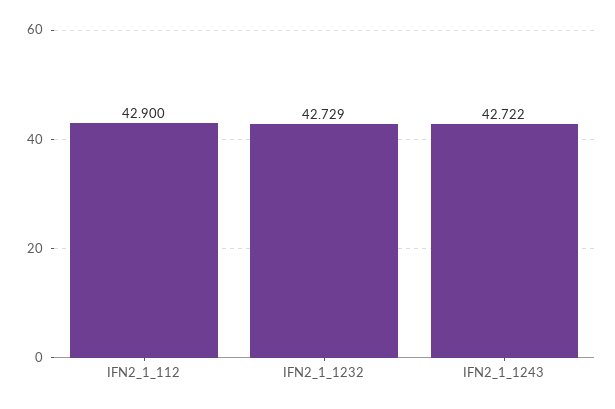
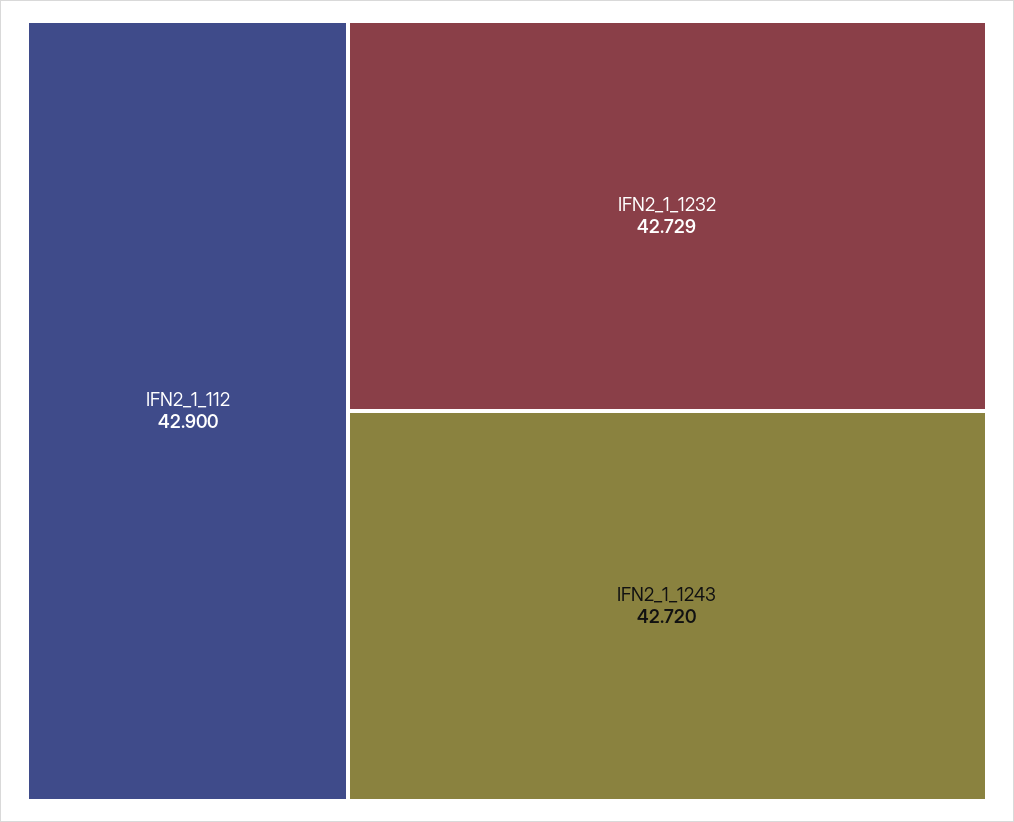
  {
    "IFN2_1_112": 42.9,
    "IFN2_1_1232": 42.729,
-   "IFN2_1_1243": 42.722
+   "IFN2_1_1243": 42.72
  }

